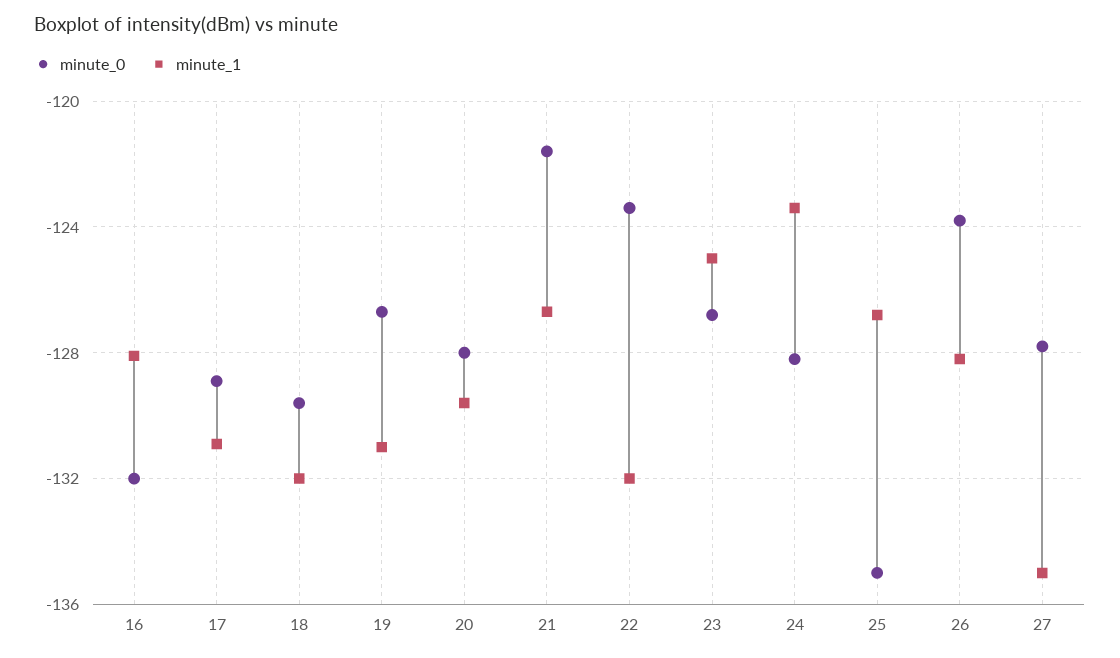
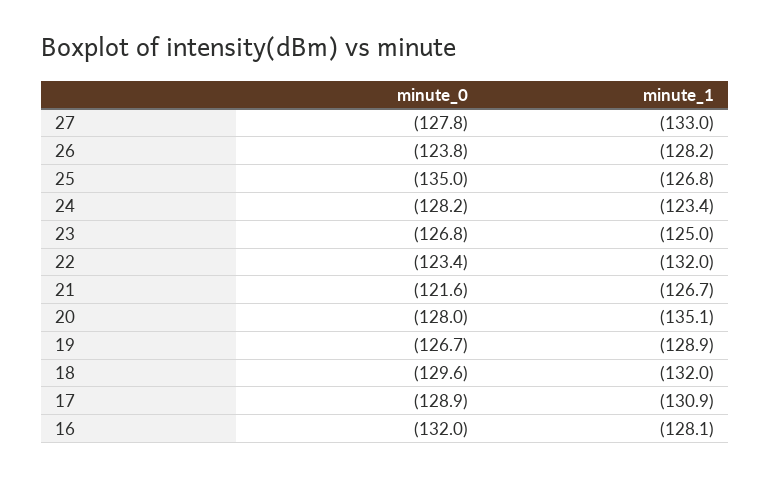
  {
    "minute_0": {
      "16": -132,
      "17": -128.9,
      "18": -129.6,
      "19": -126.7,
      "20": -128,
      "21": -121.6,
      "22": -123.4,
      "23": -126.8,
      "24": -128.2,
      "25": -135,
      "26": -123.8,
      "27": -127.8
    },
    "minute_1": {
      "16": -128.1,
      "17": -130.9,
      "18": -132,
-     "19": -131,
+     "19": -128.9,
-     "20": -129.5,
+     "20": -135.1,
      "21": -126.7,
      "22": -132,
      "23": -125,
      "24": -123.4,
      "25": -126.8,
      "26": -128.2,
-     "27": -135
+     "27": -133
    }
  }

